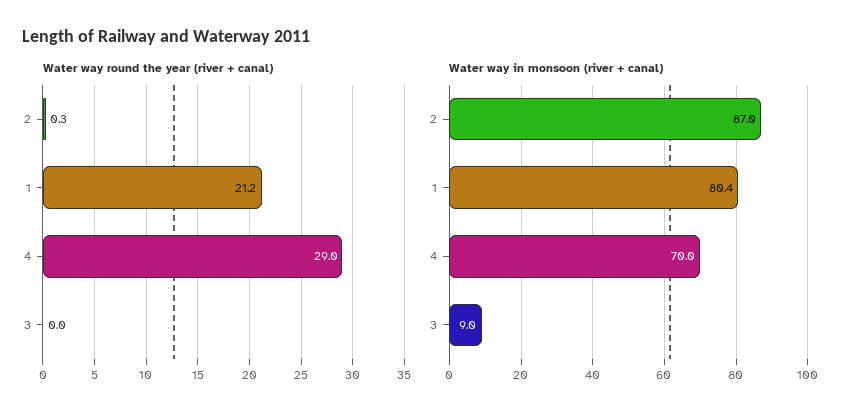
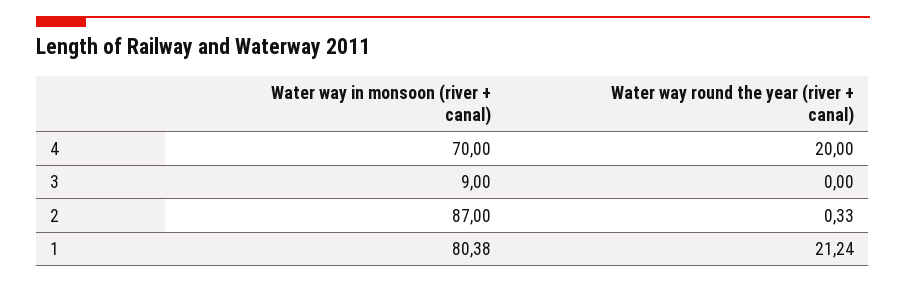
  {
    "Water way round the year (river + canal)": {
      "2": 0.33,
      "1": 21.24,
-     "4": 29,
+     "4": 20,
      "3": 0
    },
    "Water way in monsoon (river + canal)": {
      "2": 87,
      "1": 80.38,
      "4": 70,
      "3": 9
    }
  }

